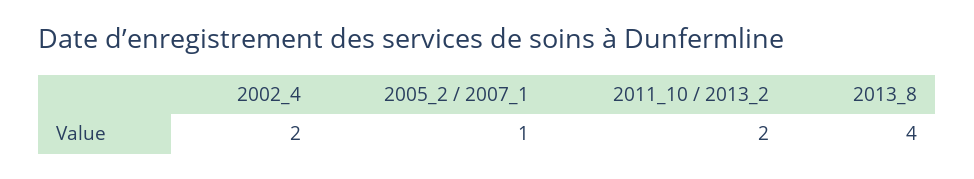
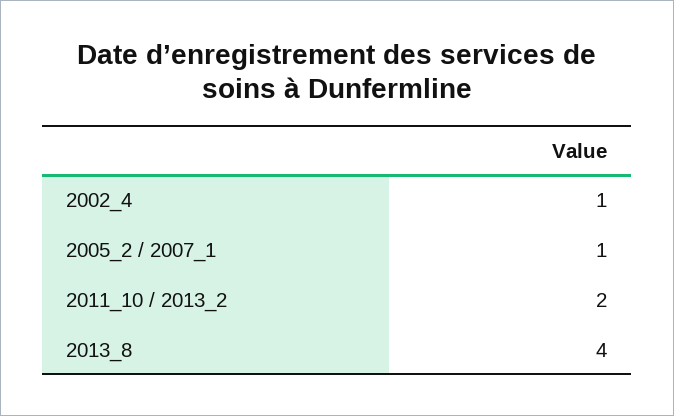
  {
-   "2002_4": 2,
+   "2002_4": 1,
    "2005_2 / 2007_1": 1,
    "2011_10 / 2013_2": 2,
    "2013_8": 4
  }

